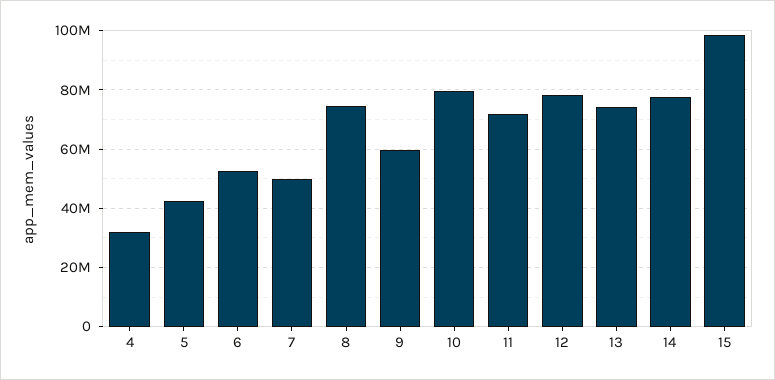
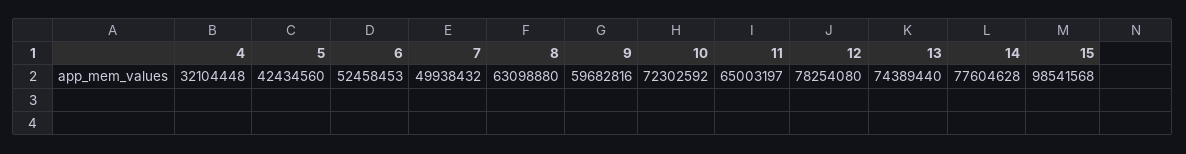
  {
    "4": 32104448,
    "5": 42434560,
    "6": 52458453,
    "7": 49938432,
-   "8": 75000000,
+   "8": 63098880,
    "9": 59682816,
-   "10": 80000000,
+   "10": 72302592,
-   "11": 72500000,
+   "11": 65003197,
    "12": 78254080,
    "13": 74389440,
    "14": 77604628,
    "15": 98541568
  }

